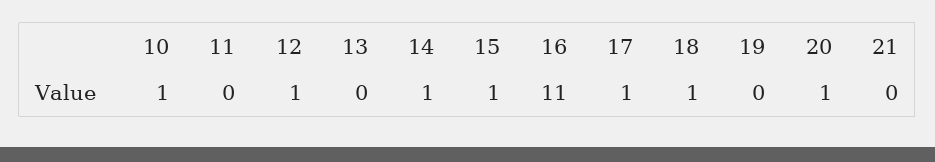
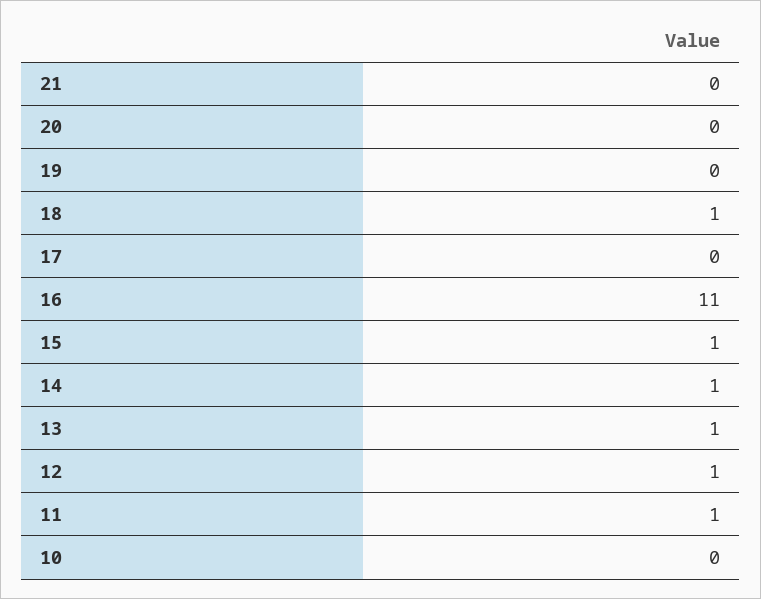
  {
-   "10": 1,
+   "10": 0,
-   "11": 0,
+   "11": 1,
    "12": 1,
-   "13": 0,
+   "13": 1,
    "14": 1,
    "15": 1,
    "16": 11,
-   "17": 1,
+   "17": 0,
    "18": 1,
    "19": 0,
-   "20": 1,
+   "20": 0,
    "21": 0
  }

